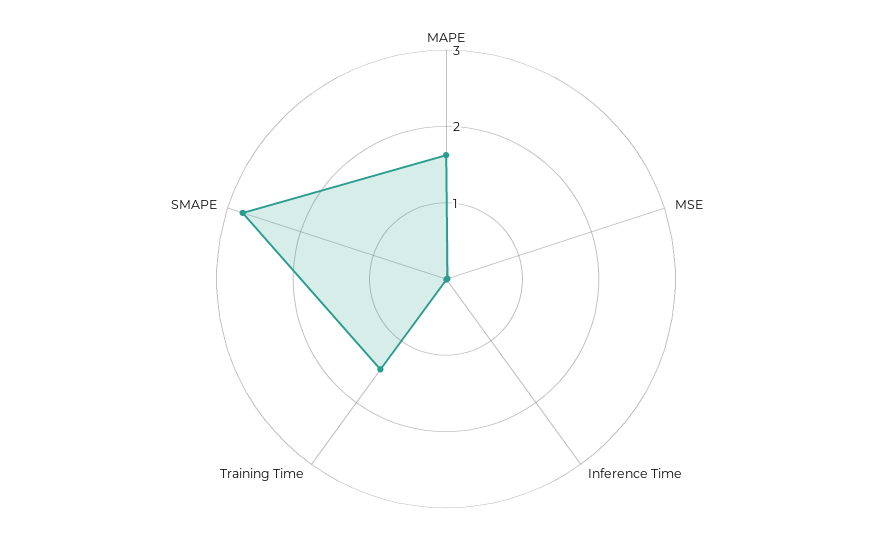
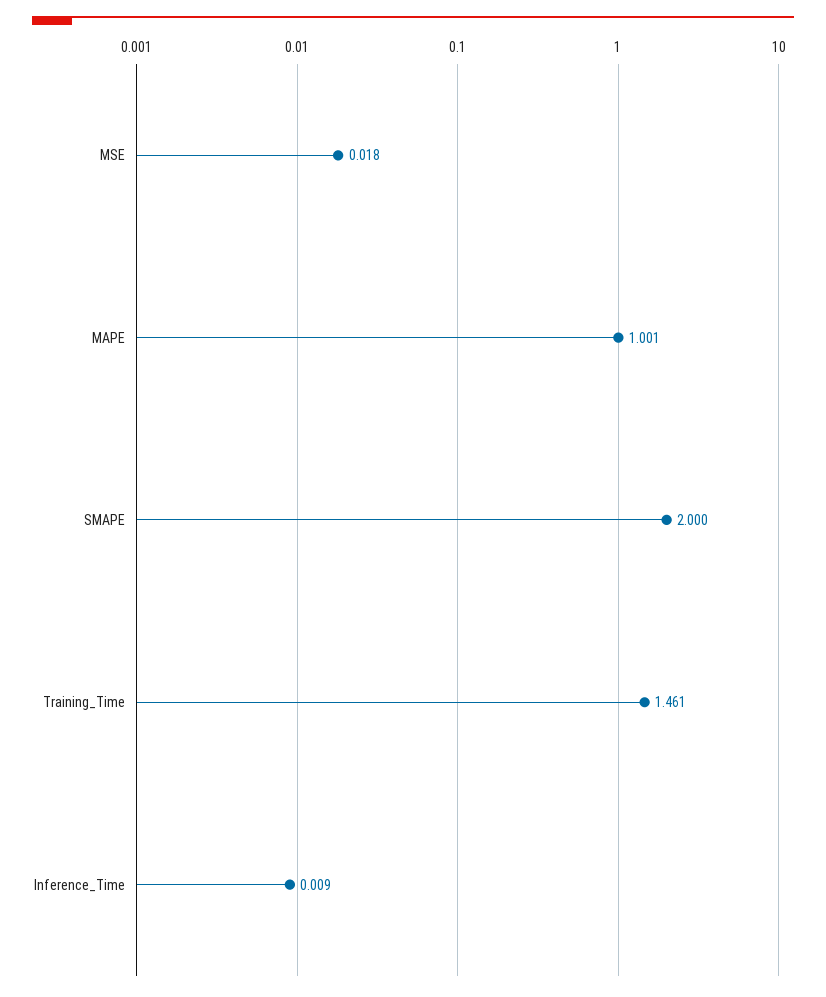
  {
-   "MAPE": 1.6,
+   "MAPE": 1.001,
    "MSE": 0.018,
    "Inference Time": 0.009,
    "Training Time": 1.461,
-   "SMAPE": 2.8
+   "SMAPE": 2
  }

